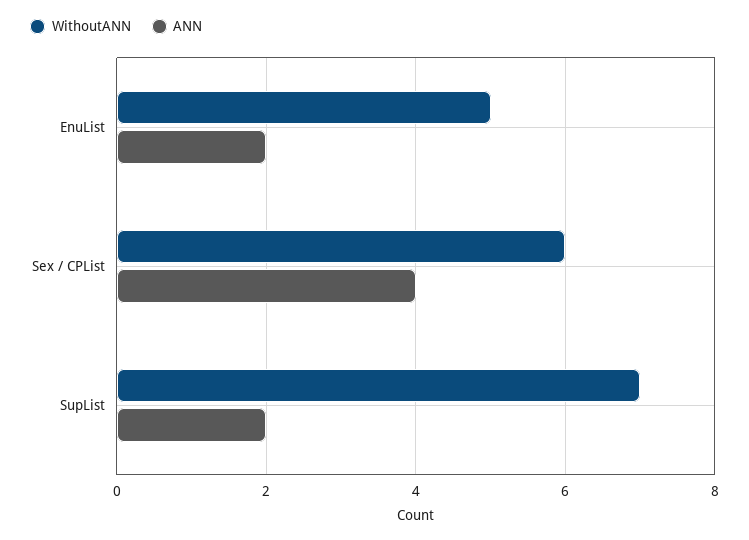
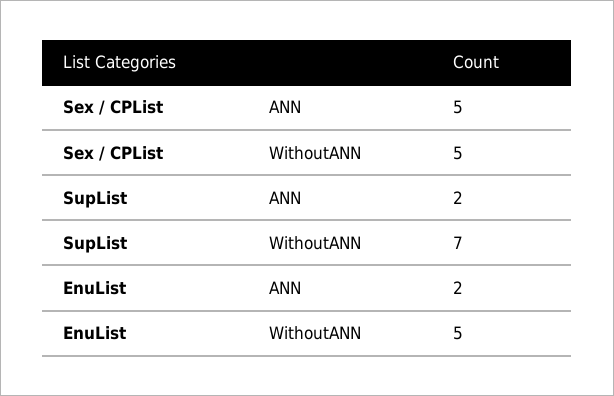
  {
    "WithoutANN": {
      "EnuList": 5,
-     "Sex / CPList": 6,
+     "Sex / CPList": 5,
      "SupList": 7
    },
    "ANN": {
      "EnuList": 2,
-     "Sex / CPList": 4,
+     "Sex / CPList": 5,
      "SupList": 2
    }
  }

